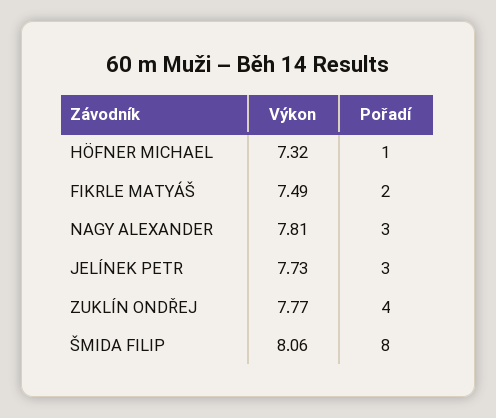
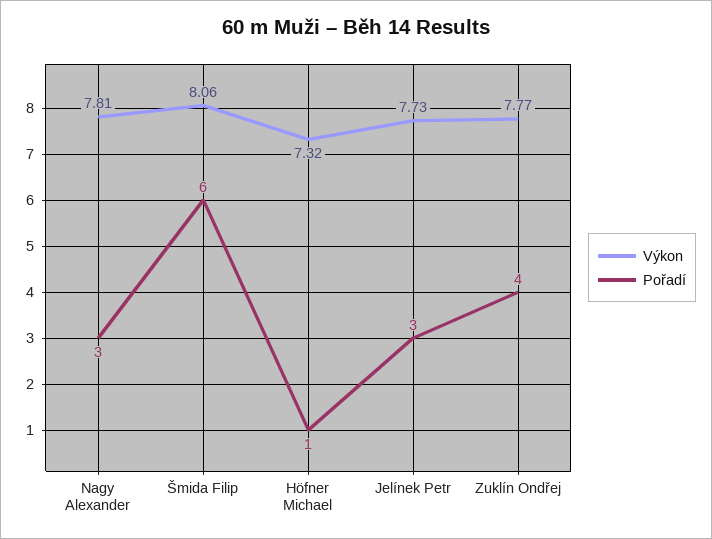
  {
    "Výkon": {
      "HÖFNER MICHAEL": 7.32,
-     "FIKRLE MATYÁŠ": 7.49,
      "NAGY ALEXANDER": 7.81,
      "JELÍNEK PETR": 7.73,
      "ZUKLÍN ONDŘEJ": 7.77,
      "ŠMIDA FILIP": 8.06
    },
    "Pořadí": {
      "HÖFNER MICHAEL": 1,
-     "FIKRLE MATYÁŠ": 2,
      "NAGY ALEXANDER": 3,
      "JELÍNEK PETR": 3,
      "ZUKLÍN ONDŘEJ": 4,
-     "ŠMIDA FILIP": 8
+     "ŠMIDA FILIP": 6
    }
  }

